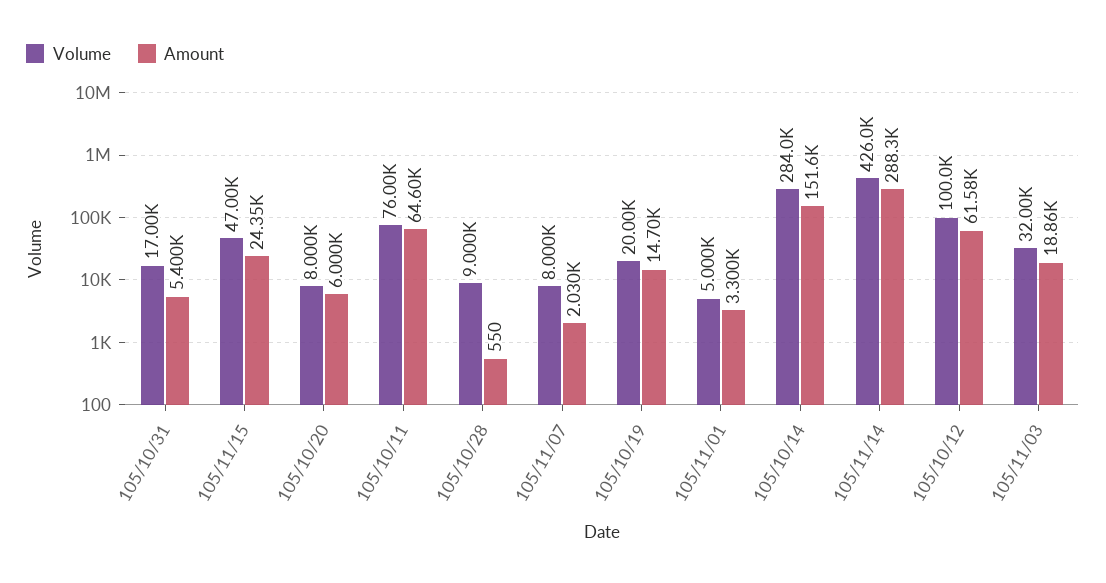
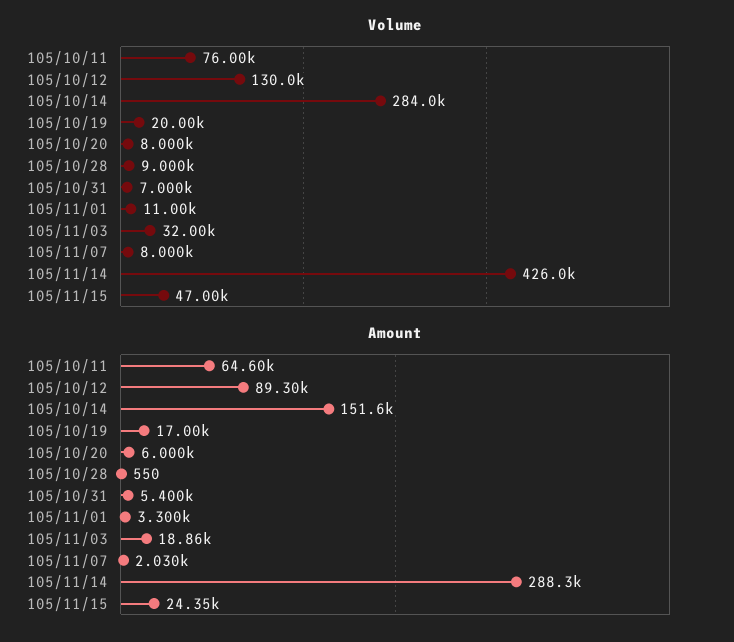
  {
    "Volume": {
-     "105/10/31": 17000,
+     "105/10/31": 7000,
      "105/11/15": 47000,
      "105/10/20": 8000,
      "105/10/11": 76000,
      "105/10/28": 9000,
      "105/11/07": 8000,
      "105/10/19": 20000,
-     "105/11/01": 5000,
+     "105/11/01": 11000,
      "105/10/14": 284000,
      "105/11/14": 426000,
-     "105/10/12": 100000,
+     "105/10/12": 130000,
      "105/11/03": 32000
    },
    "Amount": {
      "105/10/31": 5400,
      "105/11/15": 24350,
      "105/10/20": 6000,
      "105/10/11": 64600,
      "105/10/28": 550,
      "105/11/07": 2030,
-     "105/10/19": 14700,
+     "105/10/19": 17000,
      "105/11/01": 3300,
      "105/10/14": 151600,
      "105/11/14": 288300,
-     "105/10/12": 61580,
+     "105/10/12": 89300,
      "105/11/03": 18860
    }
  }

